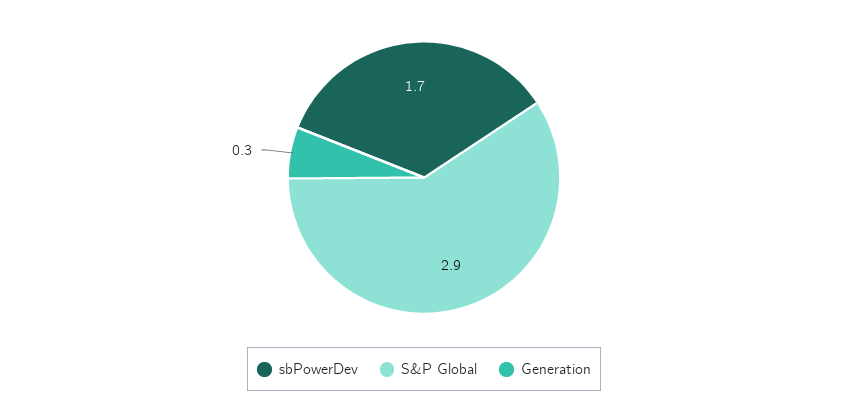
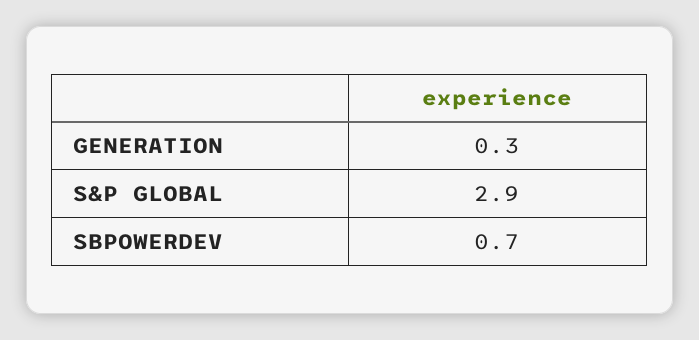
  {
-   "sbPowerDev": 1.7,
+   "sbPowerDev": 0.7,
    "S&P Global": 2.9,
    "Generation": 0.3
  }

